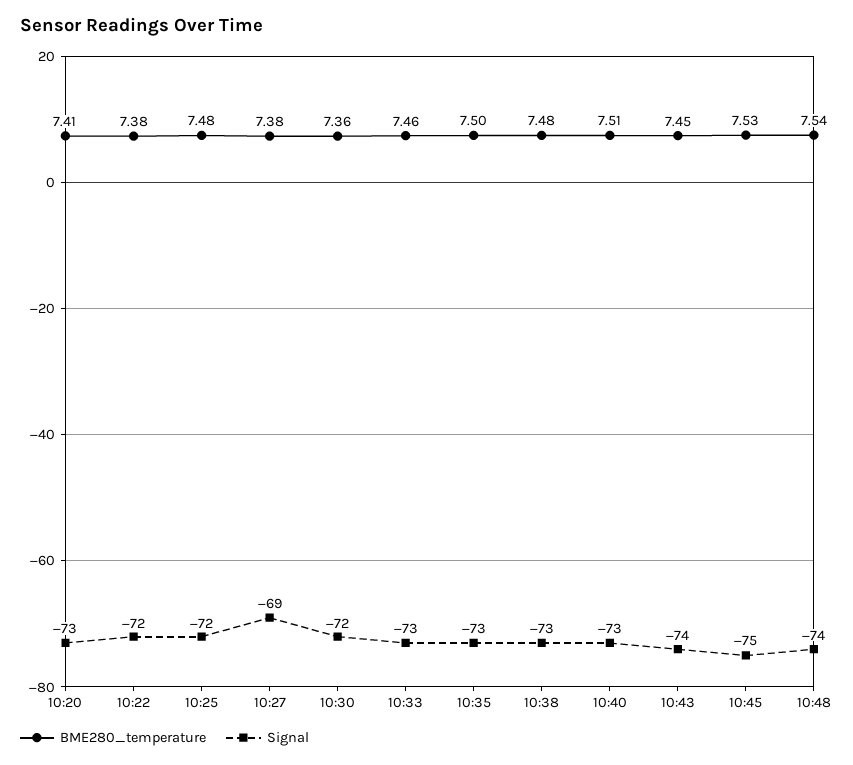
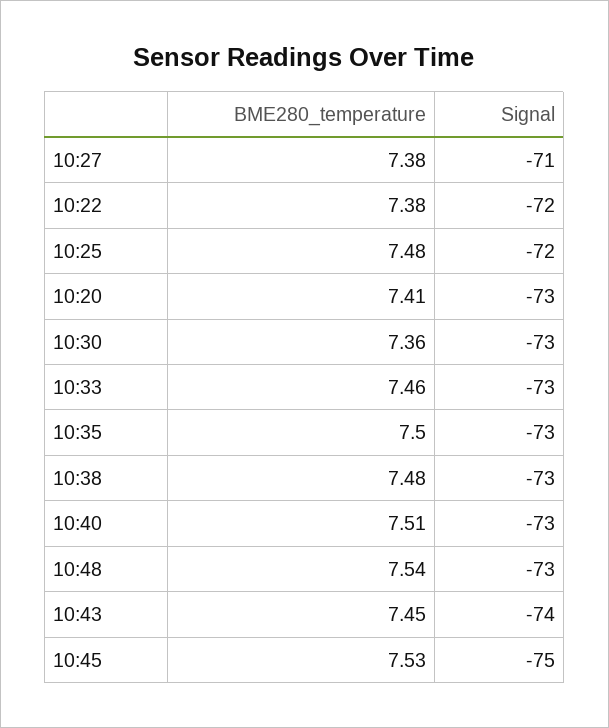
  {
    "BME280_temperature": {
      "10:20": 7.41,
      "10:22": 7.38,
      "10:25": 7.48,
      "10:27": 7.38,
      "10:30": 7.36,
      "10:33": 7.46,
      "10:35": 7.5,
      "10:38": 7.48,
      "10:40": 7.51,
      "10:43": 7.45,
      "10:45": 7.53,
      "10:48": 7.54
    },
    "Signal": {
      "10:20": -73,
      "10:22": -72,
      "10:25": -72,
-     "10:27": -69,
+     "10:27": -71,
-     "10:30": -72,
+     "10:30": -73,
      "10:33": -73,
      "10:35": -73,
      "10:38": -73,
      "10:40": -73,
      "10:43": -74,
      "10:45": -75,
-     "10:48": -74
+     "10:48": -73
    }
  }

